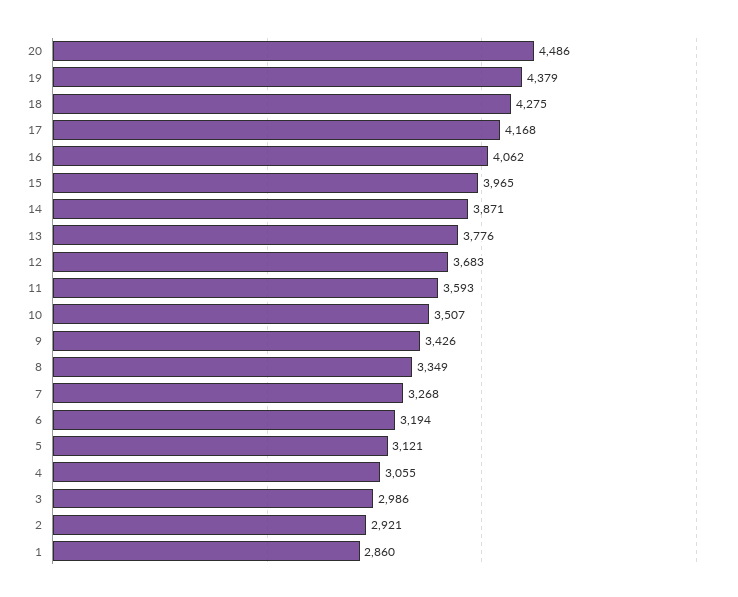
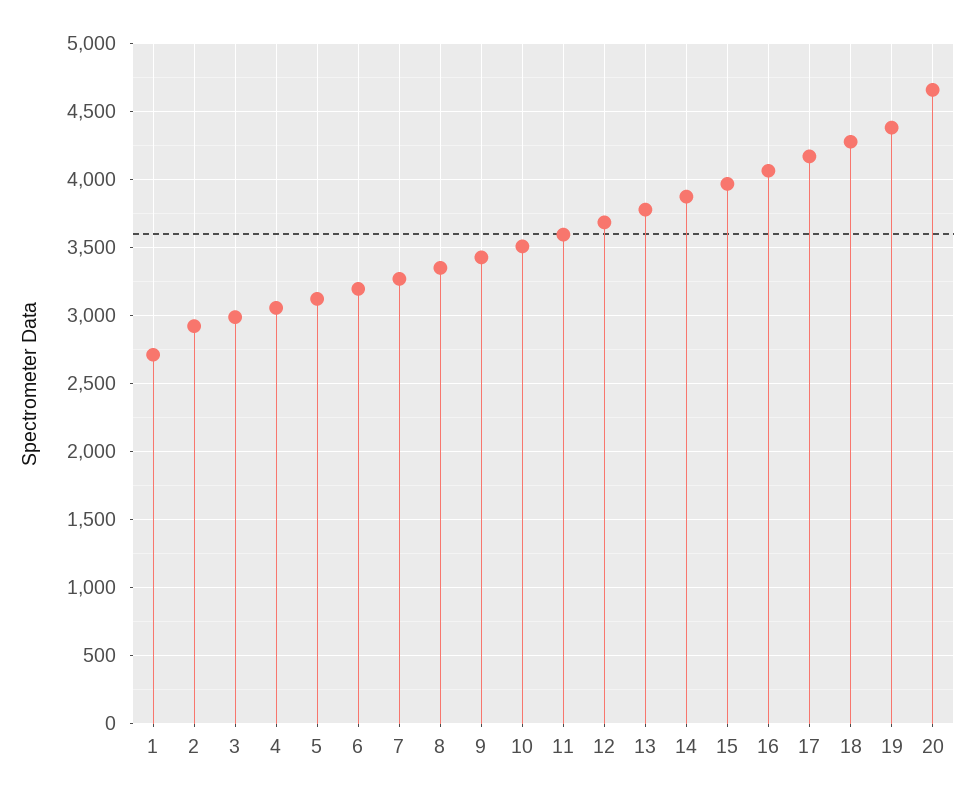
  {
-   "20": 4486,
+   "20": 4650,
    "19": 4379,
    "18": 4275,
    "17": 4168,
    "16": 4062,
    "15": 3965,
    "14": 3871,
    "13": 3776,
    "12": 3683,
    "11": 3593,
    "10": 3507,
    "9": 3426,
    "8": 3349,
    "7": 3268,
    "6": 3194,
    "5": 3121,
    "4": 3055,
    "3": 2986,
    "2": 2921,
-   "1": 2860
+   "1": 2700
  }

